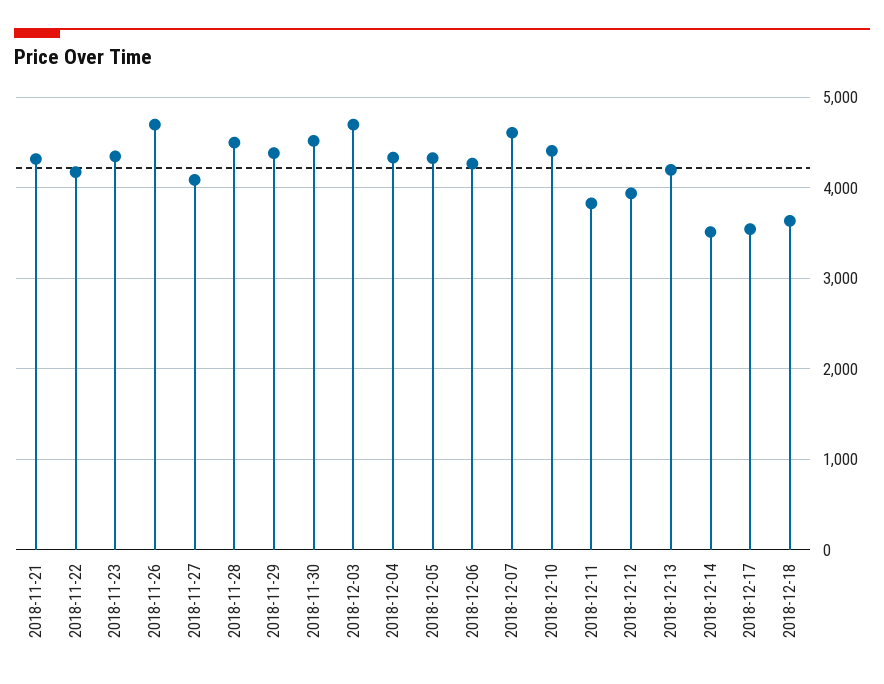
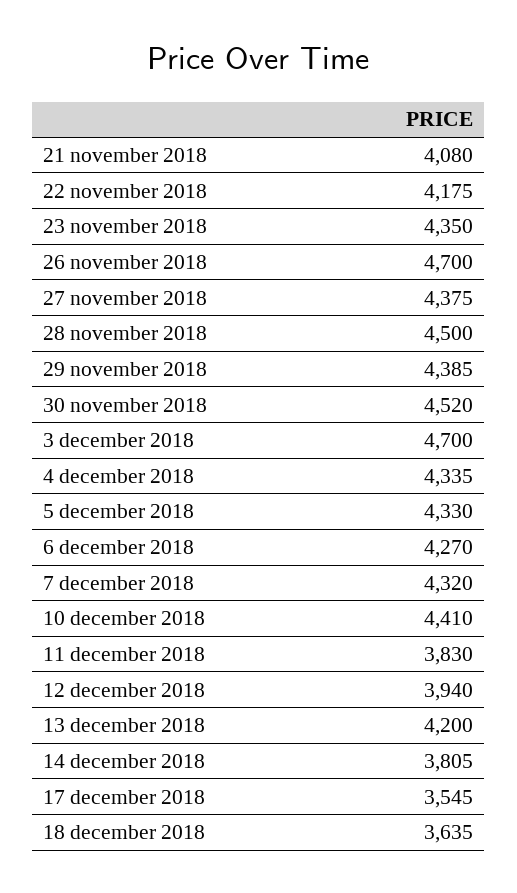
  {
-   "2018-11-21": 4300,
+   "2018-11-21": 4080,
    "2018-11-22": 4175,
    "2018-11-23": 4350,
    "2018-11-26": 4700,
-   "2018-11-27": 4100,
+   "2018-11-27": 4375,
    "2018-11-28": 4500,
    "2018-11-29": 4385,
    "2018-11-30": 4520,
    "2018-12-03": 4700,
    "2018-12-04": 4335,
    "2018-12-05": 4330,
    "2018-12-06": 4270,
-   "2018-12-07": 4600,
+   "2018-12-07": 4320,
    "2018-12-10": 4410,
    "2018-12-11": 3830,
    "2018-12-12": 3940,
    "2018-12-13": 4200,
-   "2018-12-14": 3500,
+   "2018-12-14": 3805,
    "2018-12-17": 3545,
    "2018-12-18": 3635
  }

